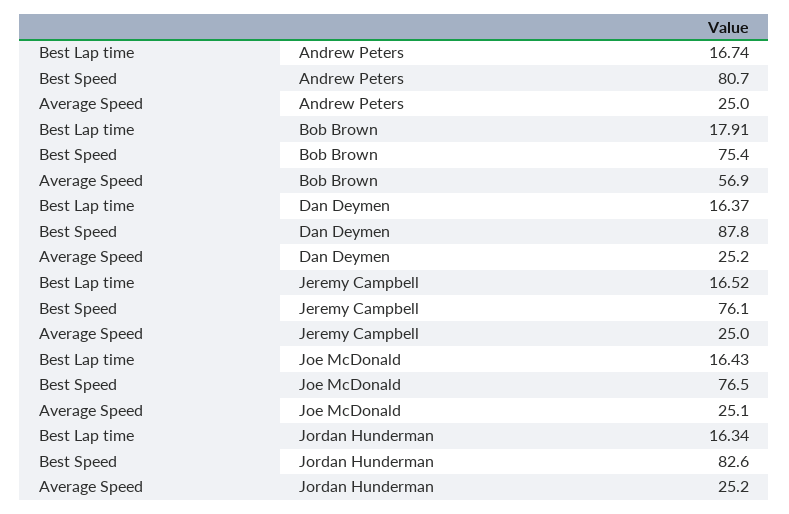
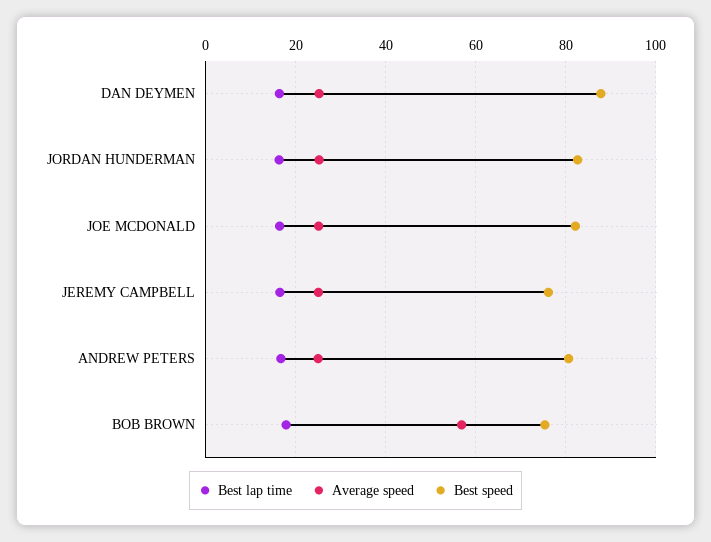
  {
    "Best Lap time": {
      "Andrew Peters": 16.74,
      "Bob Brown": 17.91,
      "Dan Deymen": 16.37,
      "Jeremy Campbell": 16.52,
      "Joe McDonald": 16.43,
      "Jordan Hunderman": 16.34
    },
    "Best Speed": {
      "Andrew Peters": 80.7,
      "Bob Brown": 75.4,
      "Dan Deymen": 87.8,
      "Jeremy Campbell": 76.1,
-     "Joe McDonald": 76.5,
+     "Joe McDonald": 82,
      "Jordan Hunderman": 82.6
    },
    "Average Speed": {
      "Andrew Peters": 25,
      "Bob Brown": 56.9,
      "Dan Deymen": 25.2,
      "Jeremy Campbell": 25,
      "Joe McDonald": 25.1,
      "Jordan Hunderman": 25.2
    }
  }

